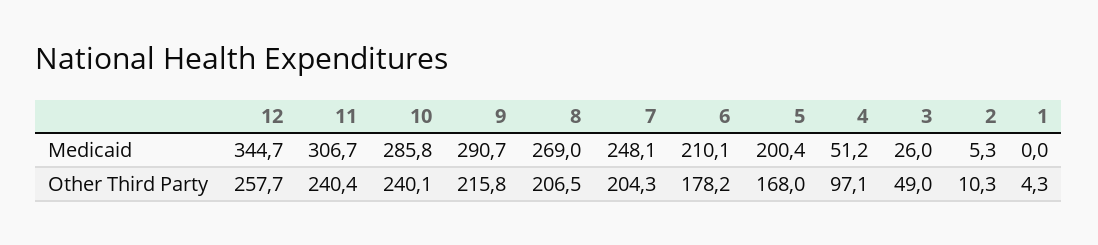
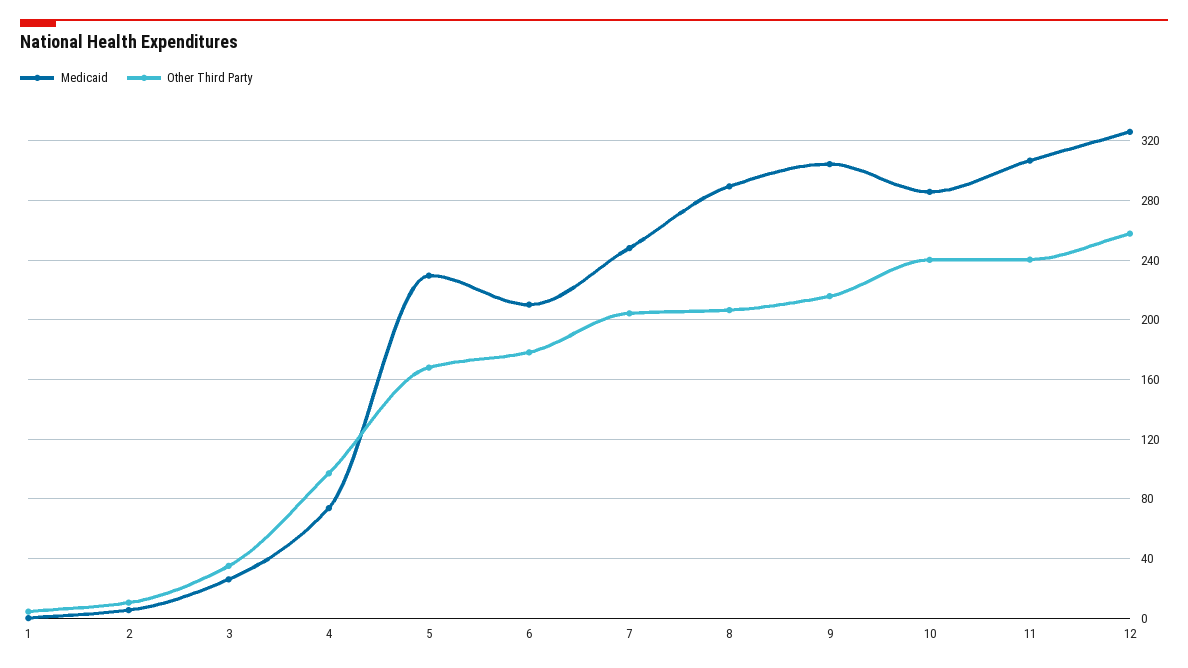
  {
    "Medicaid": {
-     "12": 344.7,
+     "12": 325,
      "11": 306.7,
      "10": 285.8,
-     "9": 290.7,
+     "9": 305,
-     "8": 269,
+     "8": 290,
      "7": 248.1,
      "6": 210.1,
-     "5": 200.4,
+     "5": 230,
-     "4": 51.2,
+     "4": 75,
      "3": 26,
      "2": 5.3,
      "1": 0
    },
    "Other Third Party": {
      "12": 257.7,
      "11": 240.4,
      "10": 240.1,
      "9": 215.8,
      "8": 206.5,
      "7": 204.3,
      "6": 178.2,
      "5": 168,
      "4": 97.1,
-     "3": 49,
+     "3": 35,
      "2": 10.3,
      "1": 4.3
    }
  }

